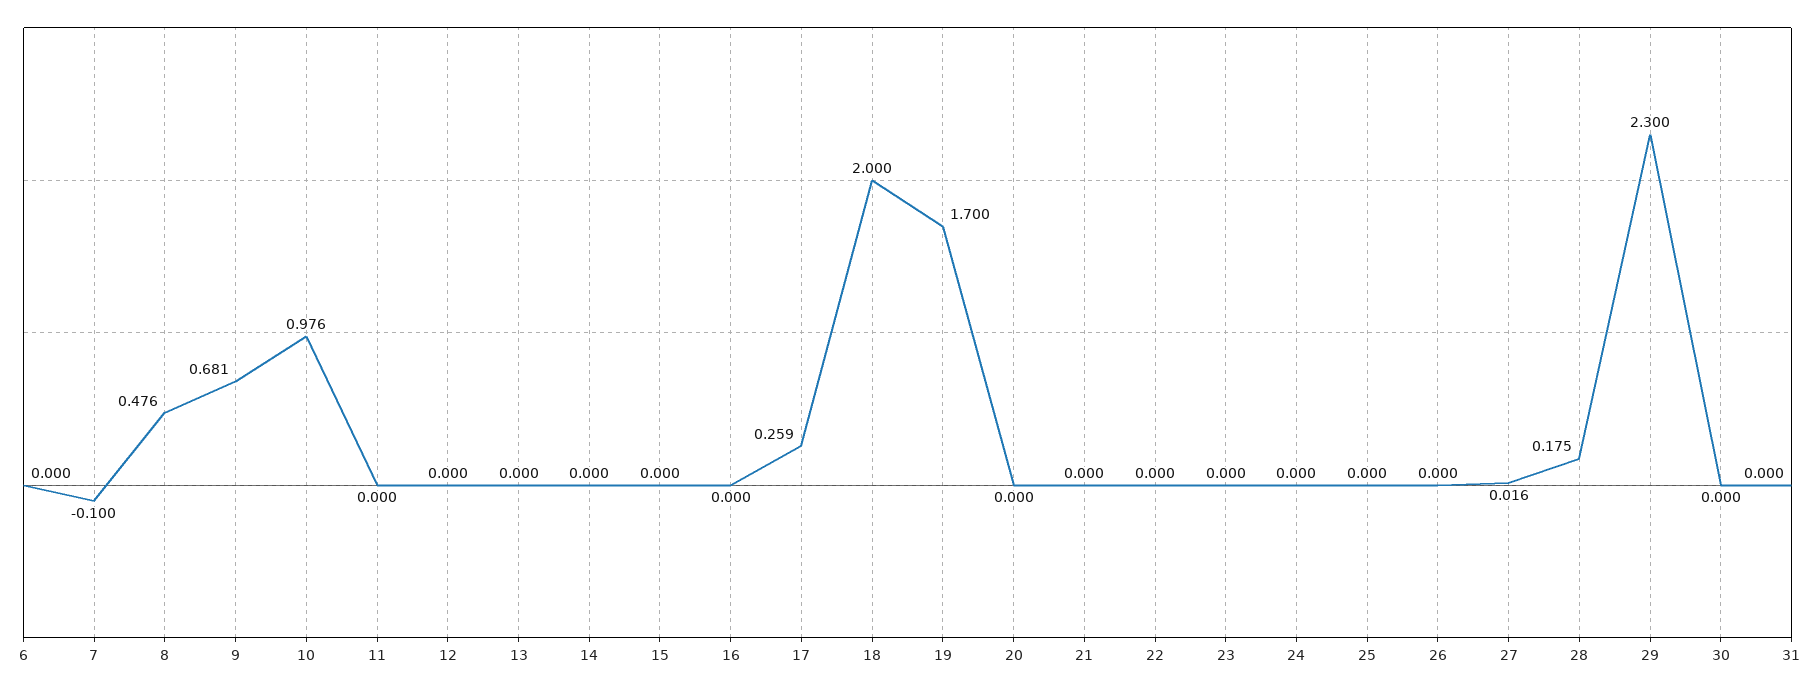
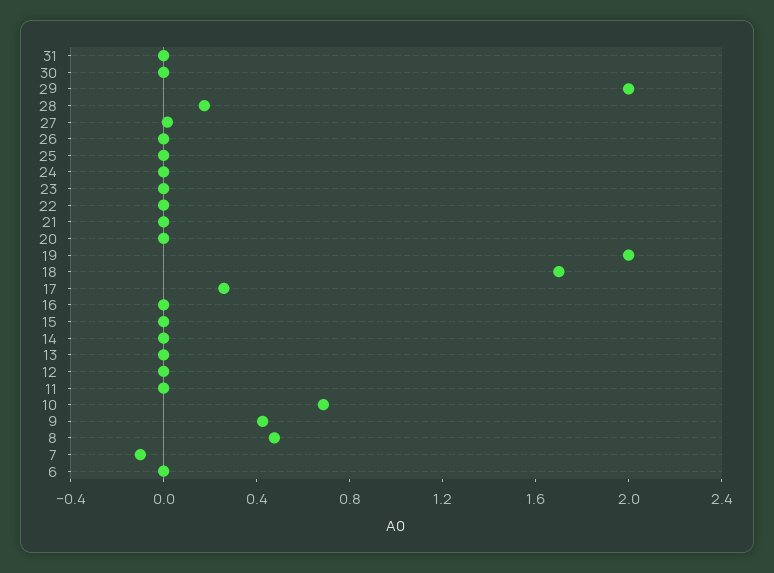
  {
    "6": 0,
    "7": -0.1,
    "8": 0.476,
-   "9": 0.681,
+   "9": 0.4,
-   "10": 0.976,
+   "10": 0.7,
    "11": 0,
    "12": 0,
    "13": 0,
    "14": 0,
    "15": 0,
    "16": 0,
    "17": 0.259,
-   "18": 2,
+   "18": 1.7,
-   "19": 1.7,
+   "19": 2,
    "20": 0,
    "21": 0,
    "22": 0,
    "23": 0,
    "24": 0,
    "25": 0,
    "26": 0,
    "27": 0.016,
    "28": 0.175,
-   "29": 2.3,
+   "29": 2,
    "30": 0,
    "31": 0
  }

